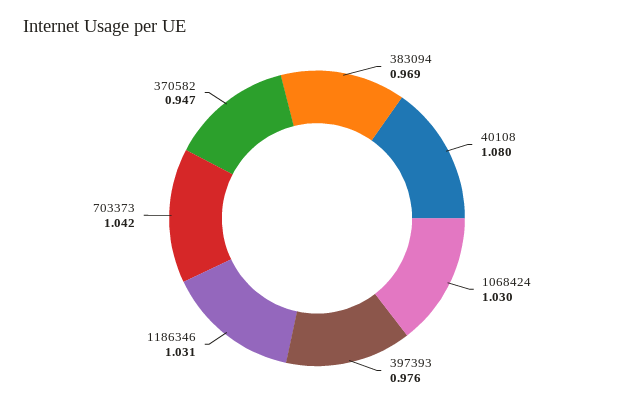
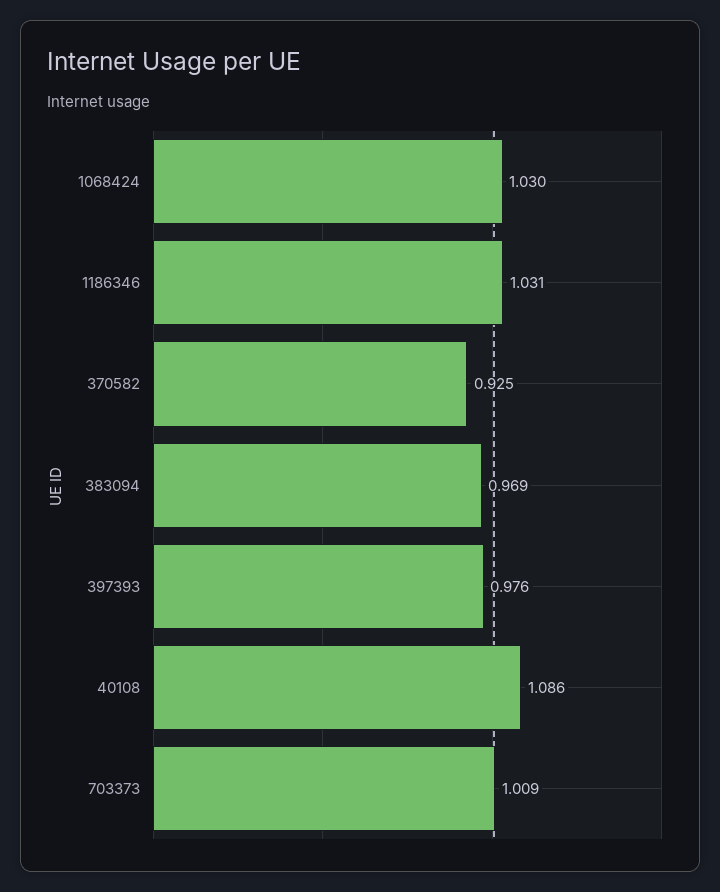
  {
    "383094": 0.969,
-   "40108": 1.08,
+   "40108": 1.086,
    "1068424": 1.03,
    "397393": 0.976,
    "1186346": 1.031,
-   "703373": 1.042,
+   "703373": 1.009,
-   "370582": 0.947
+   "370582": 0.925
  }

